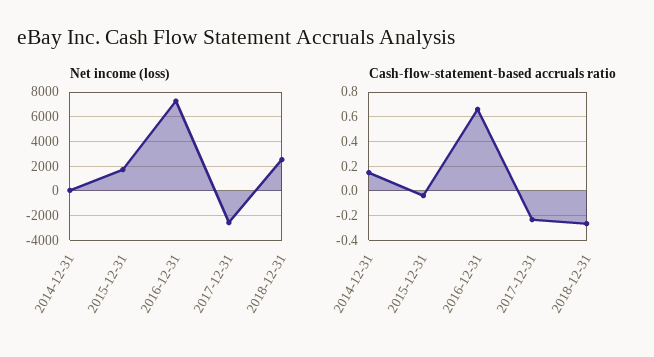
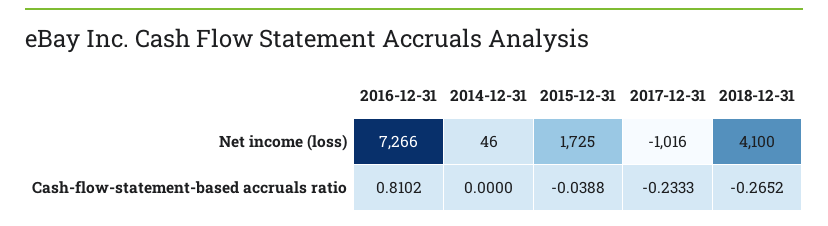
  {
    "Net income (loss)": {
      "2014-12-31": 46,
      "2015-12-31": 1725,
      "2016-12-31": 7266,
-     "2017-12-31": -2500,
+     "2017-12-31": -1016,
-     "2018-12-31": 2500
+     "2018-12-31": 4100
    },
    "Cash-flow-statement-based accruals ratio": {
-     "2014-12-31": 0.15,
+     "2014-12-31": 0,
      "2015-12-31": -0.0388,
-     "2016-12-31": 0.65,
+     "2016-12-31": 0.8102,
      "2017-12-31": -0.2333,
      "2018-12-31": -0.2652
    }
  }

